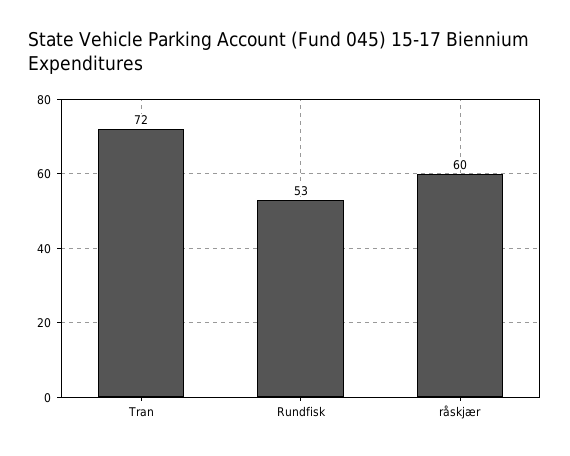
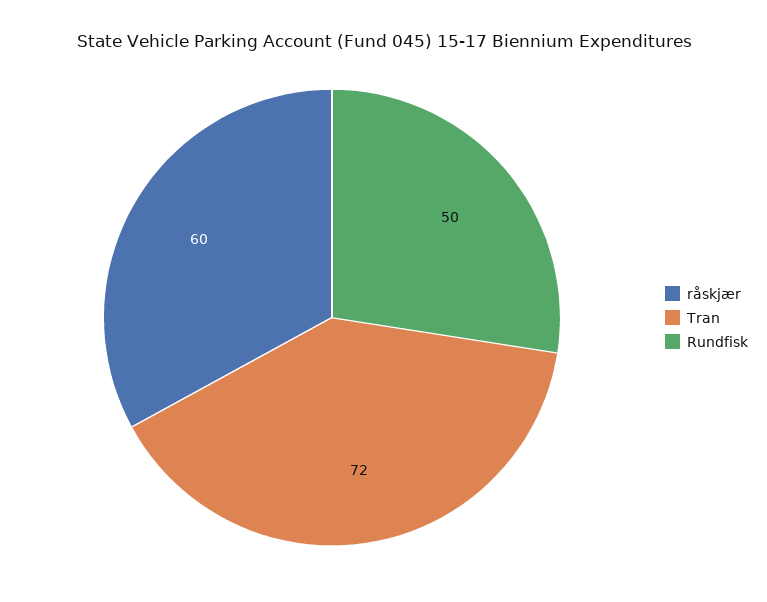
  {
    "Tran": 72,
-   "Rundfisk": 53,
+   "Rundfisk": 50,
    "råskjær": 60
  }

